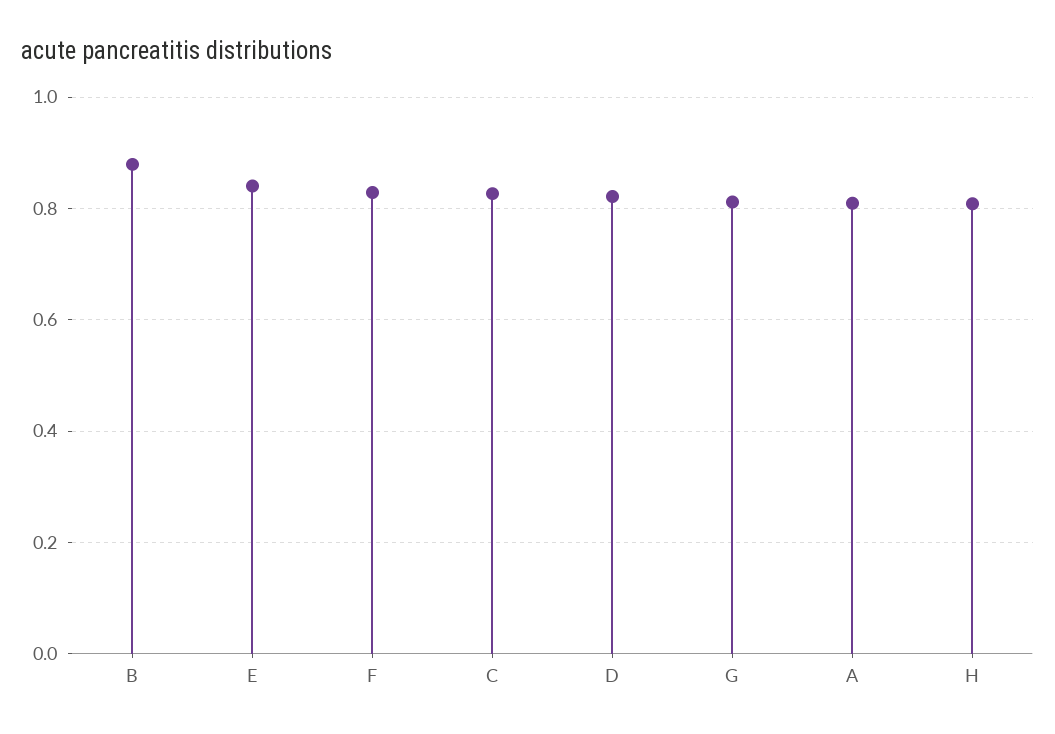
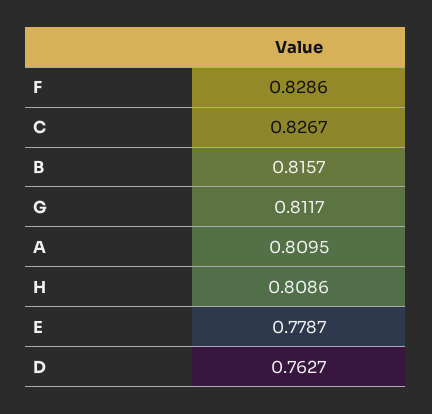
  {
-   "B": 0.88,
+   "B": 0.8157,
-   "E": 0.84,
+   "E": 0.7787,
    "F": 0.8286,
    "C": 0.8267,
-   "D": 0.82,
+   "D": 0.7627,
    "G": 0.8117,
    "A": 0.8095,
    "H": 0.8086
  }

